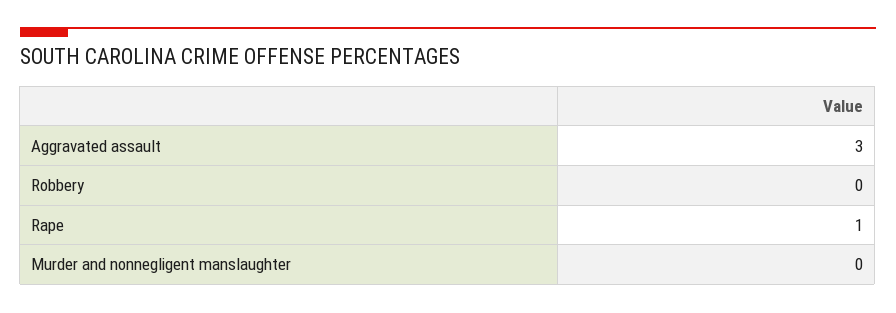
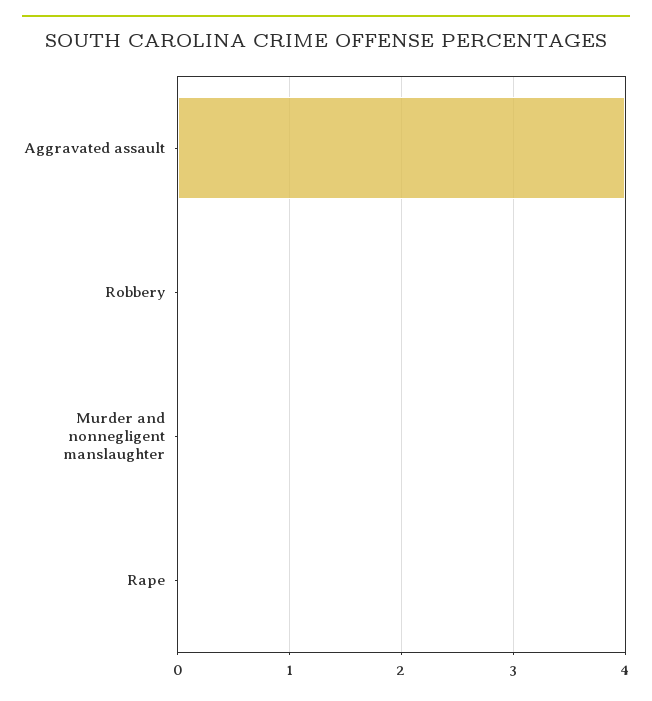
  {
-   "Aggravated assault": 3,
+   "Aggravated assault": 4,
    "Robbery": 0,
-   "Rape": 1,
+   "Rape": 0,
    "Murder and nonnegligent manslaughter": 0
  }

